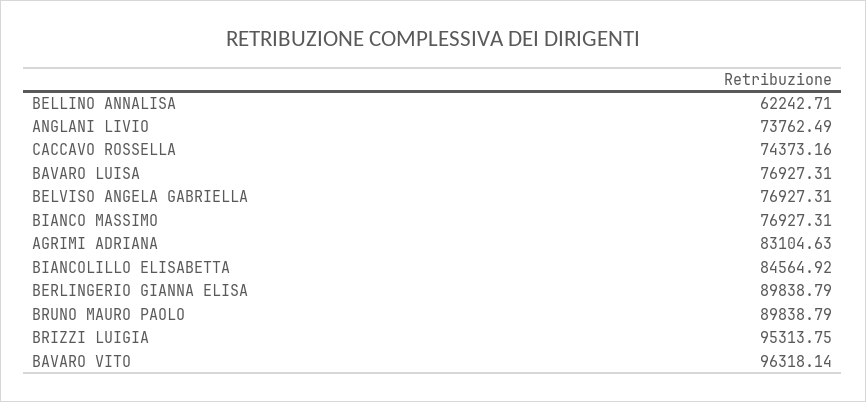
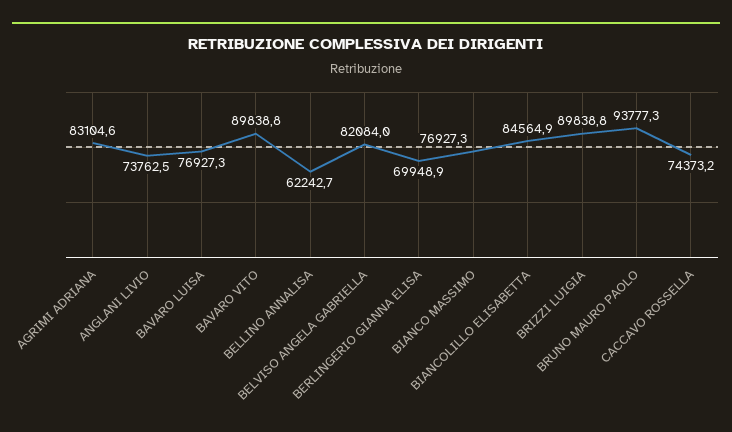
  {
    "BELLINO ANNALISA": 62242.71,
    "ANGLANI LIVIO": 73762.49,
    "CACCAVO ROSSELLA": 74373.16,
    "BAVARO LUISA": 76927.31,
-   "BELVISO ANGELA GABRIELLA": 76927.31,
+   "BELVISO ANGELA GABRIELLA": 82084,
    "BIANCO MASSIMO": 76927.31,
    "AGRIMI ADRIANA": 83104.63,
    "BIANCOLILLO ELISABETTA": 84564.92,
-   "BERLINGERIO GIANNA ELISA": 89838.79,
+   "BERLINGERIO GIANNA ELISA": 69948.9,
-   "BRUNO MAURO PAOLO": 89838.79,
+   "BRUNO MAURO PAOLO": 93777.3,
-   "BRIZZI LUIGIA": 95313.75,
+   "BRIZZI LUIGIA": 89838.8,
-   "BAVARO VITO": 96318.14
+   "BAVARO VITO": 89838.8
  }

